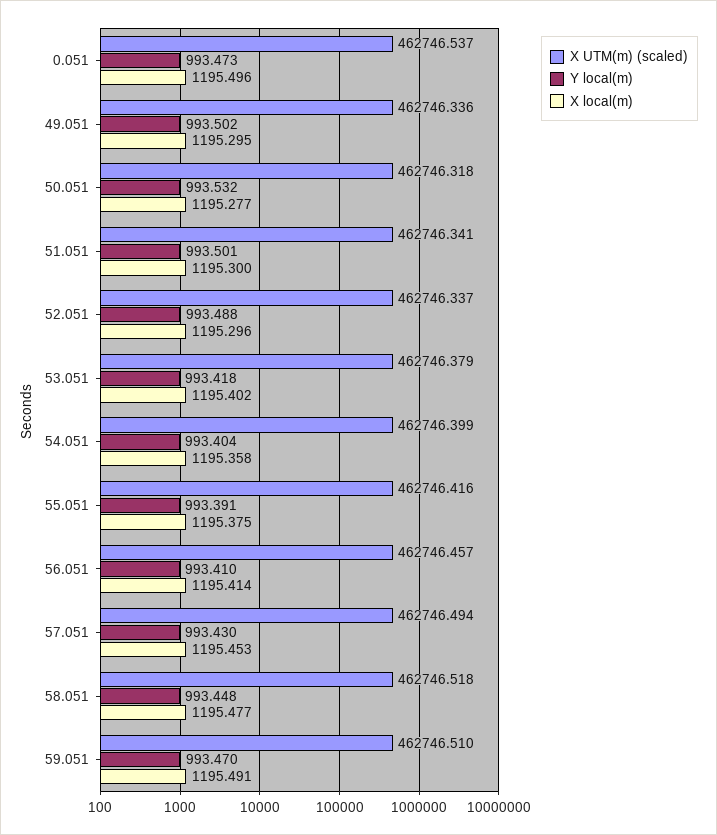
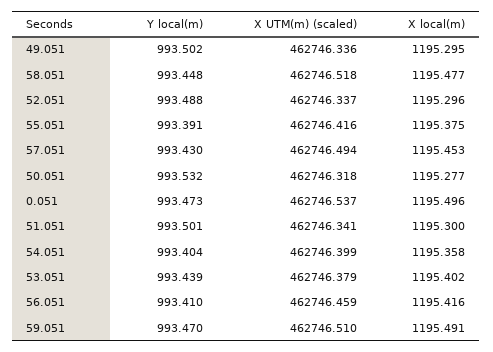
  {
    "X UTM(m) (scaled)": {
      "0.051": 462746.537,
      "49.051": 462746.336,
      "50.051": 462746.318,
      "51.051": 462746.341,
      "52.051": 462746.337,
      "53.051": 462746.379,
      "54.051": 462746.399,
      "55.051": 462746.416,
-     "56.051": 462746.457,
+     "56.051": 462746.459,
      "57.051": 462746.494,
      "58.051": 462746.518,
      "59.051": 462746.51
    },
    "Y local(m)": {
      "0.051": 993.473,
      "49.051": 993.502,
      "50.051": 993.532,
      "51.051": 993.501,
      "52.051": 993.488,
-     "53.051": 993.418,
+     "53.051": 993.439,
      "54.051": 993.404,
      "55.051": 993.391,
      "56.051": 993.41,
      "57.051": 993.43,
      "58.051": 993.448,
      "59.051": 993.47
    },
    "X local(m)": {
      "0.051": 1195.496,
      "49.051": 1195.295,
      "50.051": 1195.277,
      "51.051": 1195.3,
      "52.051": 1195.296,
      "53.051": 1195.402,
      "54.051": 1195.358,
      "55.051": 1195.375,
-     "56.051": 1195.414,
+     "56.051": 1195.416,
      "57.051": 1195.453,
      "58.051": 1195.477,
      "59.051": 1195.491
    }
  }

